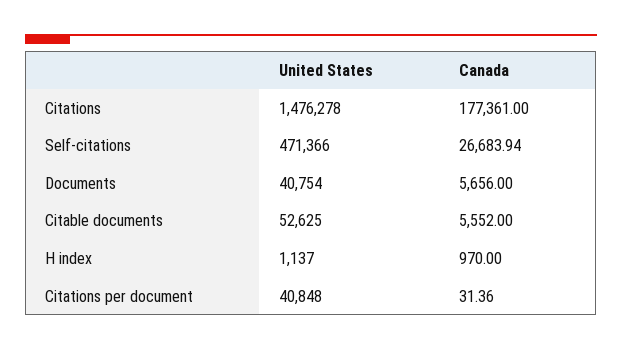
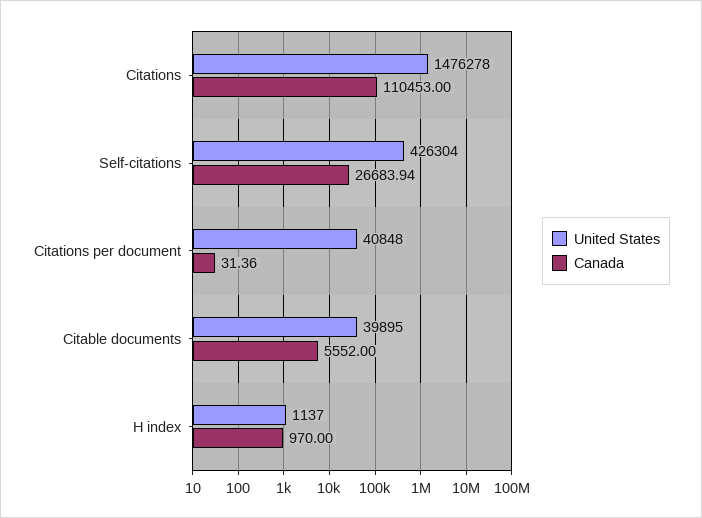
  {
    "United States": {
      "Citations": 1476278,
-     "Self-citations": 471366,
+     "Self-citations": 426304,
-     "Documents": 40754,
-     "Citable documents": 52625,
+     "Citable documents": 39895,
      "H index": 1137,
      "Citations per document": 40848
    },
    "Canada": {
-     "Citations": 177361,
+     "Citations": 110453,
      "Self-citations": 26683.94,
-     "Documents": 5656,
      "Citable documents": 5552,
      "H index": 970,
      "Citations per document": 31.36
    }
  }

